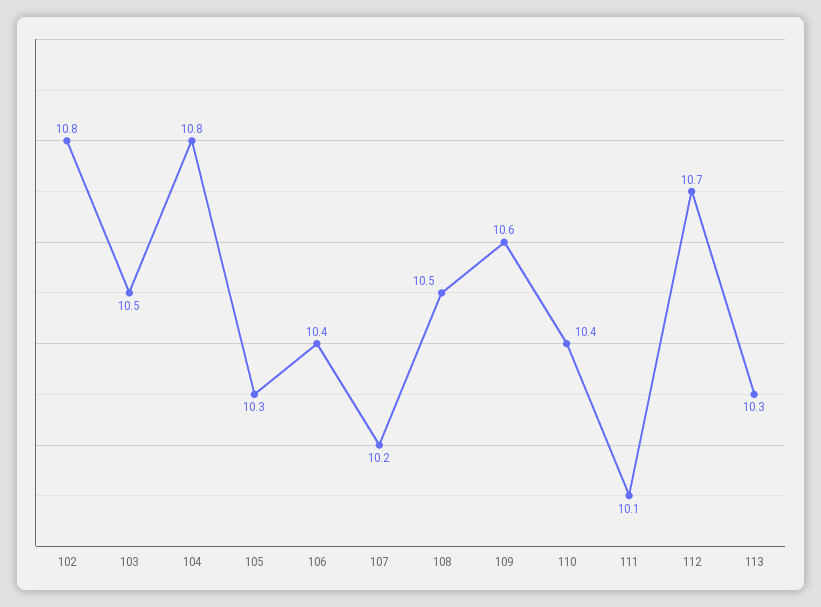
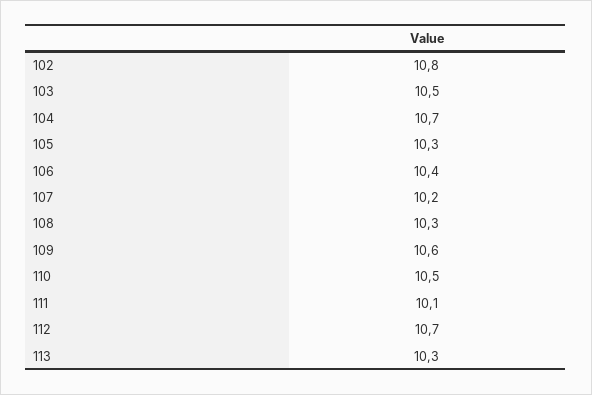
  {
    "102": 10.8,
    "103": 10.5,
-   "104": 10.8,
+   "104": 10.7,
    "105": 10.3,
    "106": 10.4,
    "107": 10.2,
-   "108": 10.5,
+   "108": 10.3,
    "109": 10.6,
-   "110": 10.4,
+   "110": 10.5,
    "111": 10.1,
    "112": 10.7,
    "113": 10.3
  }

